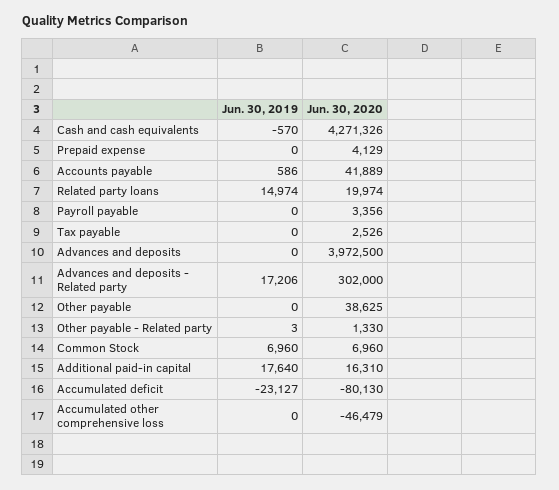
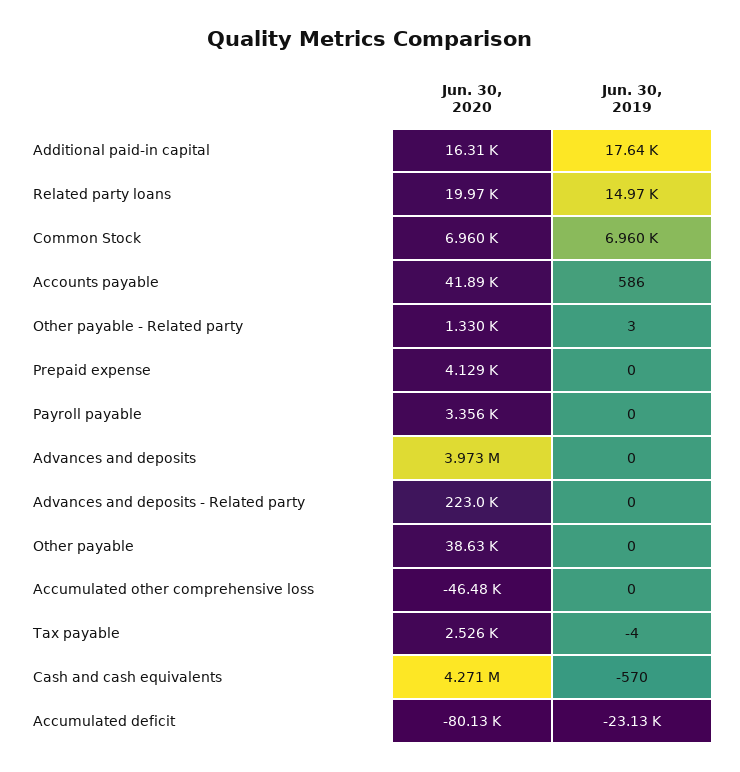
  {
    "Jun. 30, 2019": {
      "Cash and cash equivalents": -570,
      "Prepaid expense": 0,
      "Accounts payable": 586,
      "Related party loans": 14974,
      "Payroll payable": 0,
-     "Tax payable": 0,
+     "Tax payable": -4,
      "Advances and deposits": 0,
-     "Advances and deposits - Related party": 17206,
+     "Advances and deposits - Related party": 0,
      "Other payable": 0,
      "Other payable - Related party": 3,
      "Common Stock": 6960,
      "Additional paid-in capital": 17640,
      "Accumulated deficit": -23127,
      "Accumulated other comprehensive loss": 0
    },
    "Jun. 30, 2020": {
      "Cash and cash equivalents": 4271326,
      "Prepaid expense": 4129,
      "Accounts payable": 41889,
      "Related party loans": 19974,
      "Payroll payable": 3356,
      "Tax payable": 2526,
      "Advances and deposits": 3972500,
-     "Advances and deposits - Related party": 302000,
+     "Advances and deposits - Related party": 223000,
      "Other payable": 38625,
      "Other payable - Related party": 1330,
      "Common Stock": 6960,
      "Additional paid-in capital": 16310,
      "Accumulated deficit": -80130,
      "Accumulated other comprehensive loss": -46479
    }
  }

